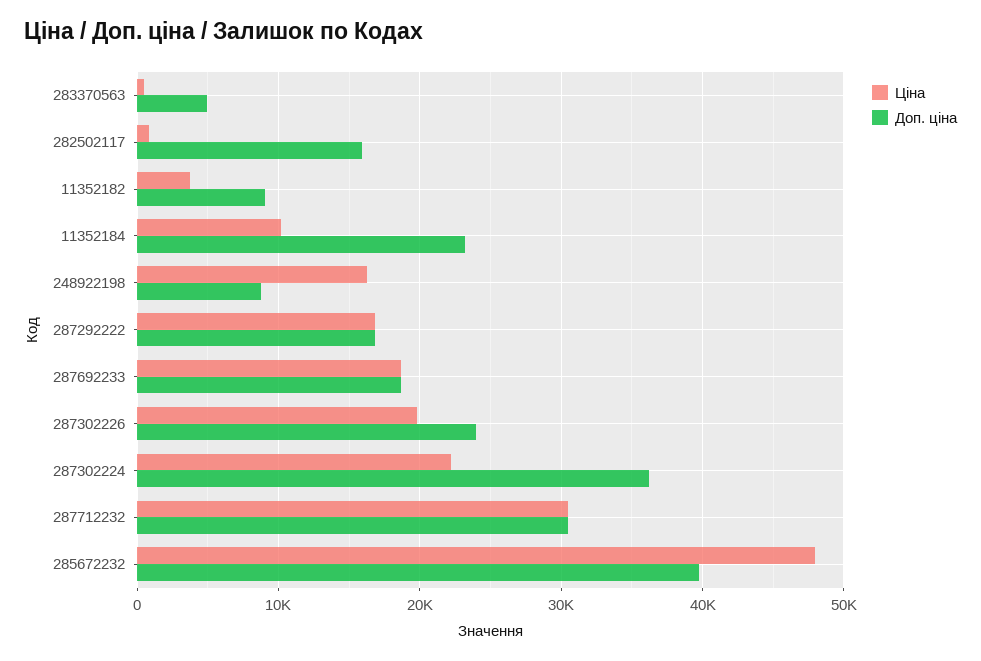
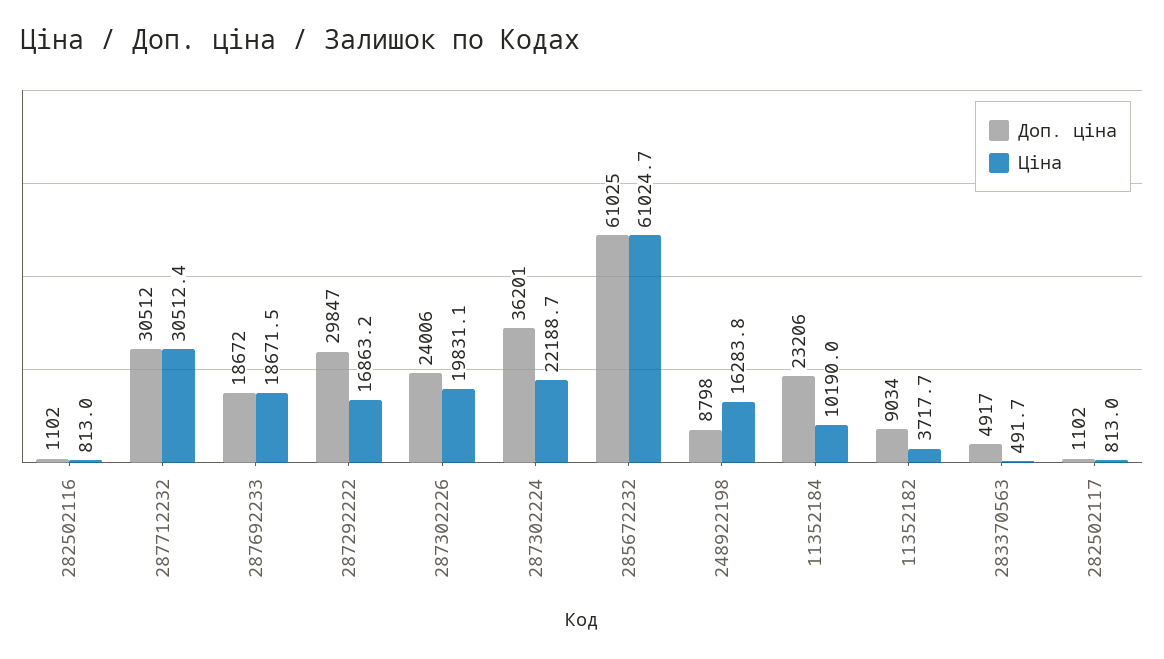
  {
    "Ціна": {
      "283370563": 491.7,
      "282502117": 813,
      "11352182": 3717.7,
      "11352184": 10190,
      "248922198": 16283.8,
      "287292222": 16863.2,
      "287692233": 18671.5,
      "287302226": 19831.1,
      "287302224": 22188.7,
      "287712232": 30512.4,
-     "285672232": 48000
+     "285672232": 61024.7,
+     "282502116": 813
    },
    "Доп. ціна": {
      "283370563": 4917,
-     "282502117": 16000,
+     "282502117": 1102,
      "11352182": 9034,
      "11352184": 23206,
      "248922198": 8798,
-     "287292222": 17000,
+     "287292222": 29847,
      "287692233": 18672,
      "287302226": 24006,
      "287302224": 36201,
      "287712232": 30512,
-     "285672232": 40000
+     "285672232": 61025,
+     "282502116": 1102
    }
  }

